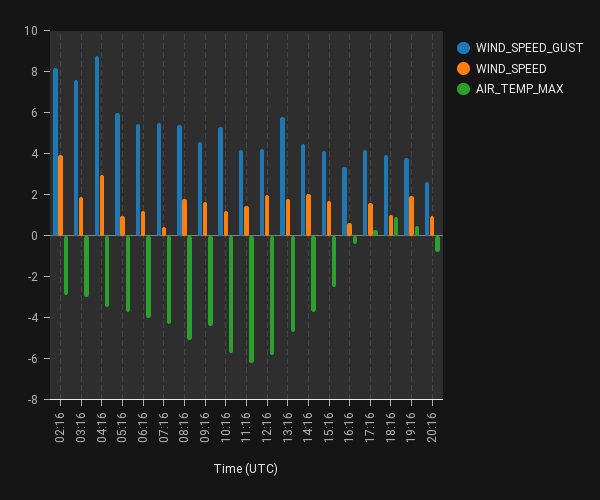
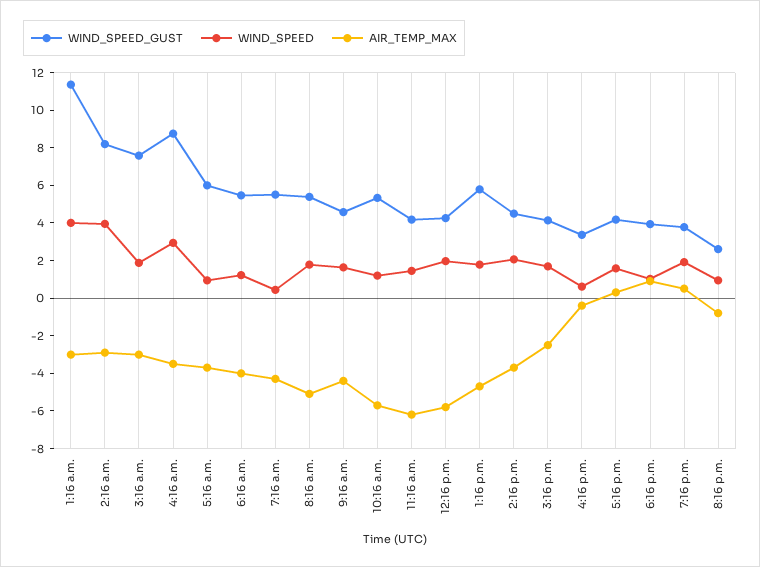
  {
    "WIND_SPEED_GUST": {
      "02:16": 8,
      "03:16": 7.5,
      "04:16": 9,
      "05:16": 6,
      "06:16": 5.5,
      "07:16": 5.5,
      "08:16": 5.5,
      "09:16": 4.5,
      "10:16": 5.5,
      "11:16": 4,
      "12:16": 4.5,
      "13:16": 6,
      "14:16": 4.5,
      "15:16": 4,
      "16:16": 3.5,
      "17:16": 4,
      "18:16": 4,
      "19:16": 4,
-     "20:16": 2.5
+     "20:16": 2.5,
+     "1:16 a.m.": 11.5
    },
    "WIND_SPEED": {
      "02:16": 4,
      "03:16": 2,
      "04:16": 3,
      "05:16": 1,
      "06:16": 1,
      "07:16": 0.5,
      "08:16": 2,
      "09:16": 1.5,
      "10:16": 1,
      "11:16": 1.5,
      "12:16": 2,
      "13:16": 2,
      "14:16": 2,
      "15:16": 1.5,
      "16:16": 0.5,
      "17:16": 1.5,
      "18:16": 1,
      "19:16": 2,
-     "20:16": 1
+     "20:16": 1,
+     "1:16 a.m.": 4
    },
    "AIR_TEMP_MAX": {
      "02:16": -3,
      "03:16": -3,
      "04:16": -3.5,
      "05:16": -3.5,
      "06:16": -4,
      "07:16": -4.5,
      "08:16": -5,
      "09:16": -4.5,
      "10:16": -5.5,
      "11:16": -6,
      "12:16": -6,
      "13:16": -4.5,
      "14:16": -3.5,
      "15:16": -2.5,
      "16:16": -0.5,
      "17:16": 0.5,
      "18:16": 1,
      "19:16": 0.5,
-     "20:16": -1
+     "20:16": -1,
+     "1:16 a.m.": -3
    }
  }

